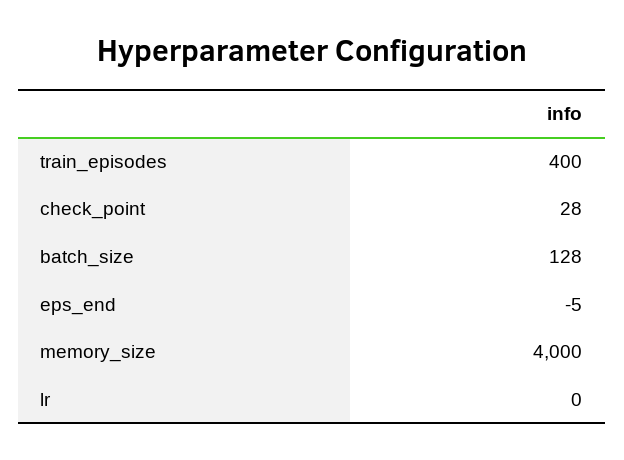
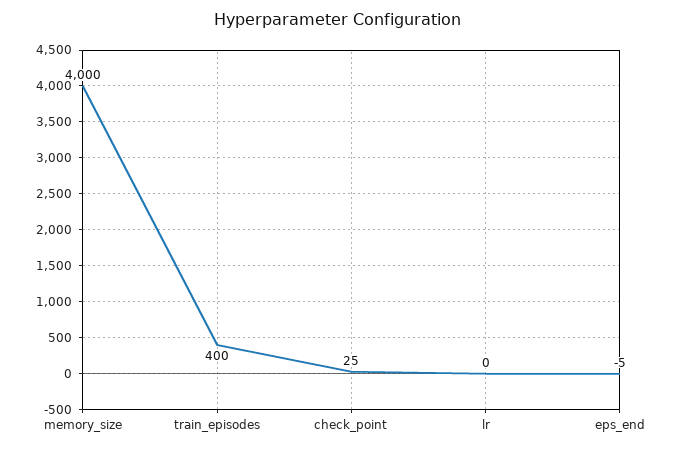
  {
    "train_episodes": 400,
-   "check_point": 28,
+   "check_point": 25,
-   "batch_size": 128,
    "eps_end": -5,
    "memory_size": 4000,
    "lr": 0
  }

